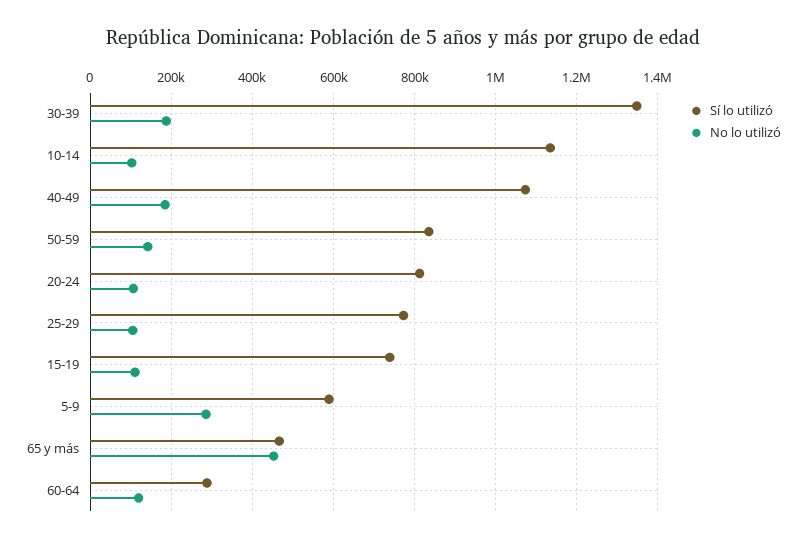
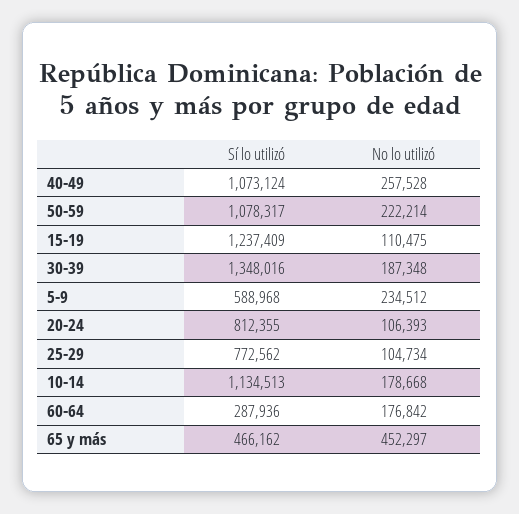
  {
    "Sí lo utilizó": {
      "30-39": 1348016,
      "10-14": 1134513,
      "40-49": 1073124,
-     "50-59": 840000,
+     "50-59": 1078317,
      "20-24": 812355,
      "25-29": 772562,
-     "15-19": 740000,
+     "15-19": 1237409,
      "5-9": 588968,
      "65 y más": 466162,
      "60-64": 287936
    },
    "No lo utilizó": {
      "30-39": 187348,
-     "10-14": 100000,
+     "10-14": 178668,
-     "40-49": 180000,
+     "40-49": 257528,
-     "50-59": 140000,
+     "50-59": 222214,
      "20-24": 106393,
      "25-29": 104734,
      "15-19": 110475,
-     "5-9": 280000,
+     "5-9": 234512,
      "65 y más": 452297,
-     "60-64": 120000
+     "60-64": 176842
    }
  }

